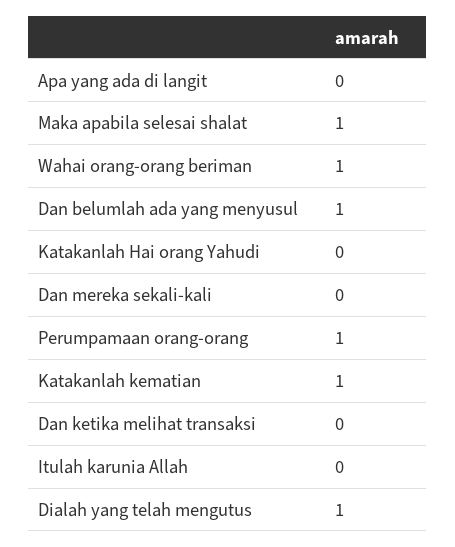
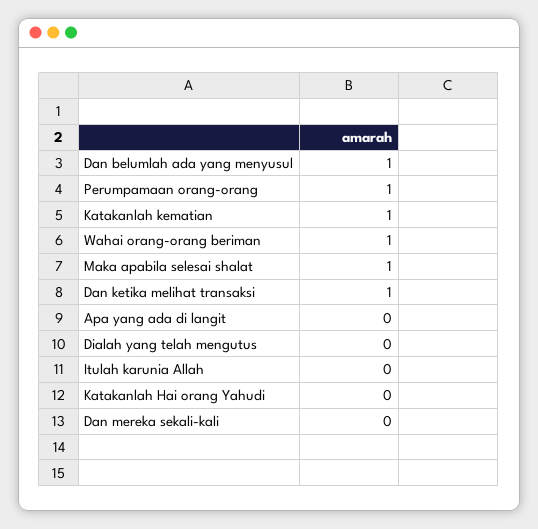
  {
    "Apa yang ada di langit": 0,
    "Maka apabila selesai shalat": 1,
    "Wahai orang-orang beriman": 1,
    "Dan belumlah ada yang menyusul": 1,
    "Katakanlah Hai orang Yahudi": 0,
    "Dan mereka sekali-kali": 0,
    "Perumpamaan orang-orang": 1,
    "Katakanlah kematian": 1,
-   "Dan ketika melihat transaksi": 0,
+   "Dan ketika melihat transaksi": 1,
    "Itulah karunia Allah": 0,
-   "Dialah yang telah mengutus": 1
+   "Dialah yang telah mengutus": 0
  }

